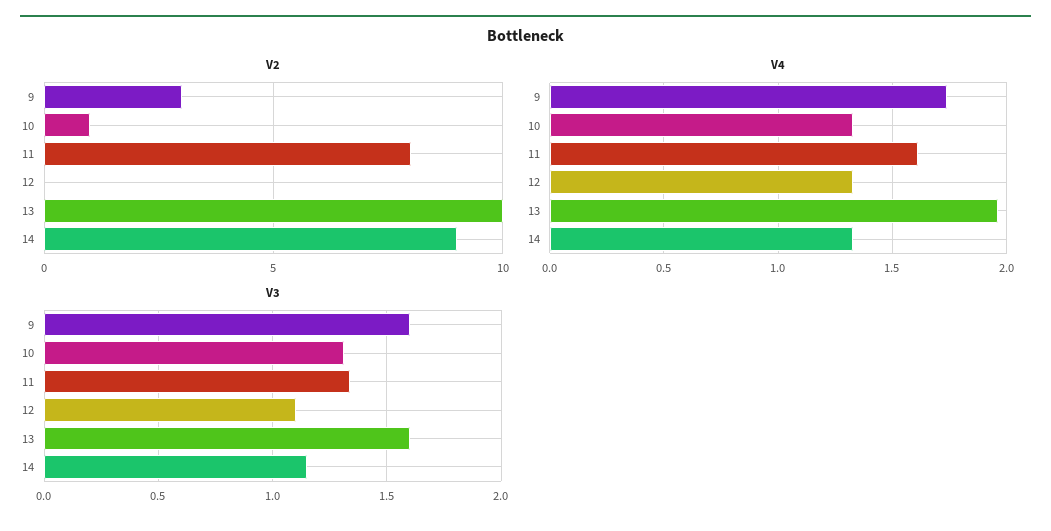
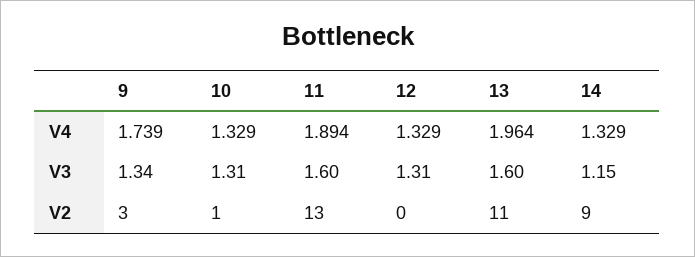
  {
    "V2": {
      "9": 3,
      "10": 1,
-     "11": 8,
+     "11": 13,
      "12": 0,
-     "13": 10,
+     "13": 11,
      "14": 9
    },
    "V4": {
      "9": 1.739,
      "10": 1.329,
-     "11": 1.6,
+     "11": 1.894,
      "12": 1.329,
      "13": 1.964,
      "14": 1.329
    },
    "V3": {
-     "9": 1.6,
+     "9": 1.34,
      "10": 1.31,
-     "11": 1.35,
+     "11": 1.6,
-     "12": 1.1,
+     "12": 1.31,
      "13": 1.6,
      "14": 1.15
    }
  }

